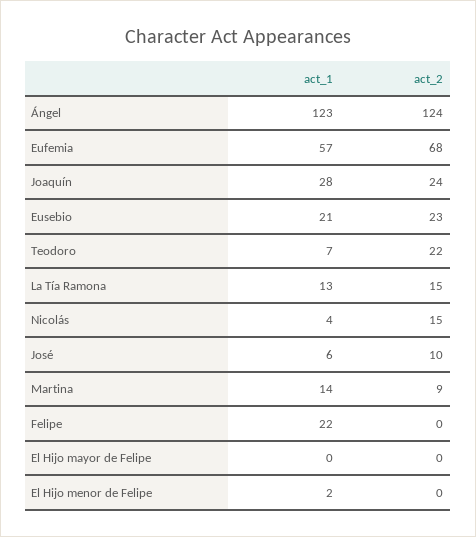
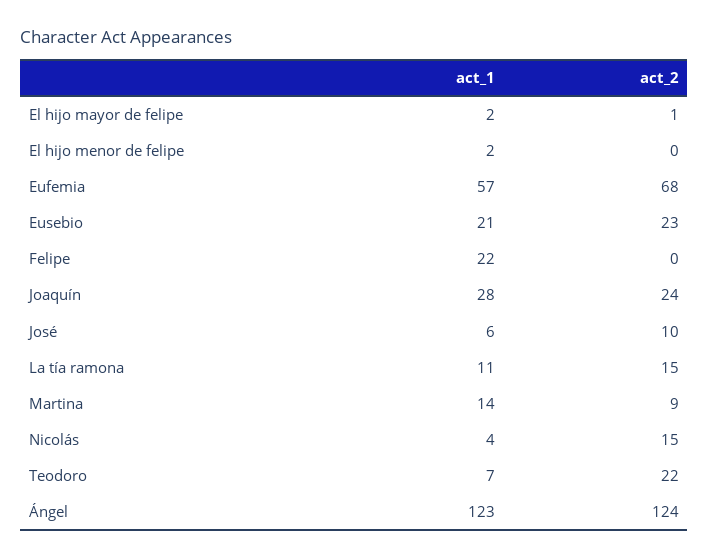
  {
    "act_1": {
      "Ángel": 123,
      "Eufemia": 57,
      "Joaquín": 28,
      "Eusebio": 21,
      "Teodoro": 7,
-     "La Tía Ramona": 13,
+     "La Tía Ramona": 11,
      "Nicolás": 4,
      "José": 6,
      "Martina": 14,
      "Felipe": 22,
-     "El Hijo mayor de Felipe": 0,
+     "El Hijo mayor de Felipe": 2,
      "El Hijo menor de Felipe": 2
    },
    "act_2": {
      "Ángel": 124,
      "Eufemia": 68,
      "Joaquín": 24,
      "Eusebio": 23,
      "Teodoro": 22,
      "La Tía Ramona": 15,
      "Nicolás": 15,
      "José": 10,
      "Martina": 9,
      "Felipe": 0,
-     "El Hijo mayor de Felipe": 0,
+     "El Hijo mayor de Felipe": 1,
      "El Hijo menor de Felipe": 0
    }
  }

